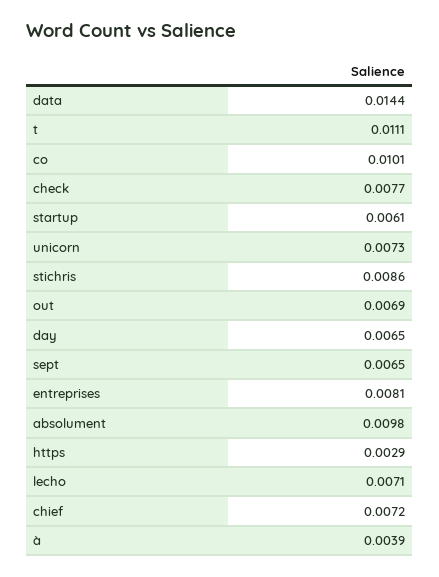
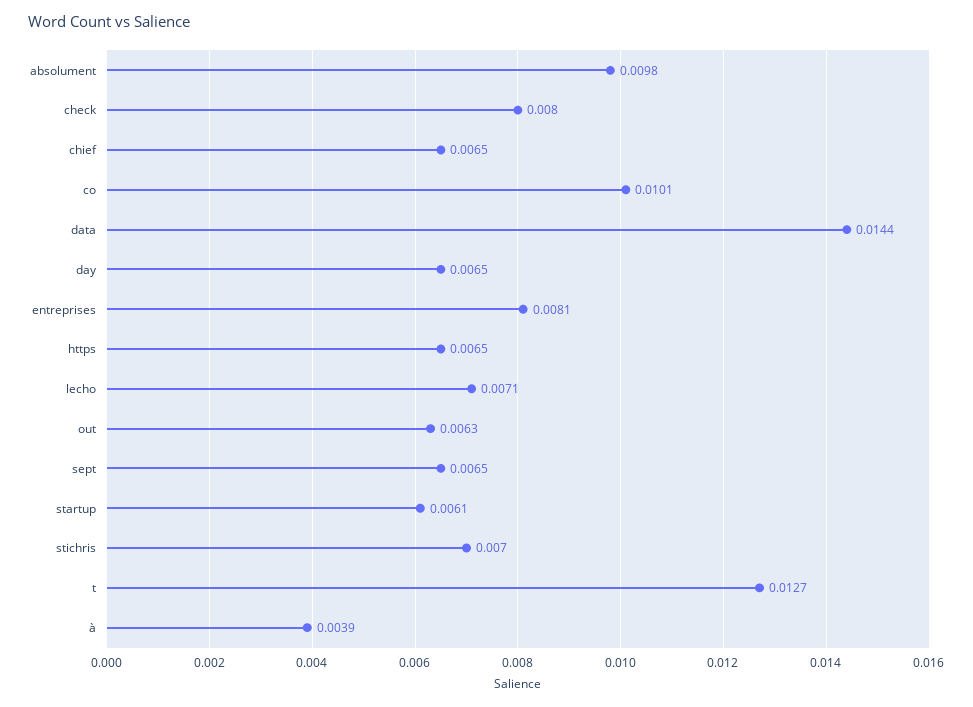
  {
    "data": 0.0144,
-   "t": 0.0111,
+   "t": 0.0127,
    "co": 0.0101,
-   "check": 0.0077,
+   "check": 0.008,
    "startup": 0.0061,
-   "unicorn": 0.0073,
-   "stichris": 0.0086,
+   "stichris": 0.007,
-   "out": 0.0069,
+   "out": 0.0063,
    "day": 0.0065,
    "sept": 0.0065,
    "entreprises": 0.0081,
    "absolument": 0.0098,
-   "https": 0.0029,
+   "https": 0.0065,
    "lecho": 0.0071,
-   "chief": 0.0072,
+   "chief": 0.0065,
    "à": 0.0039
  }

